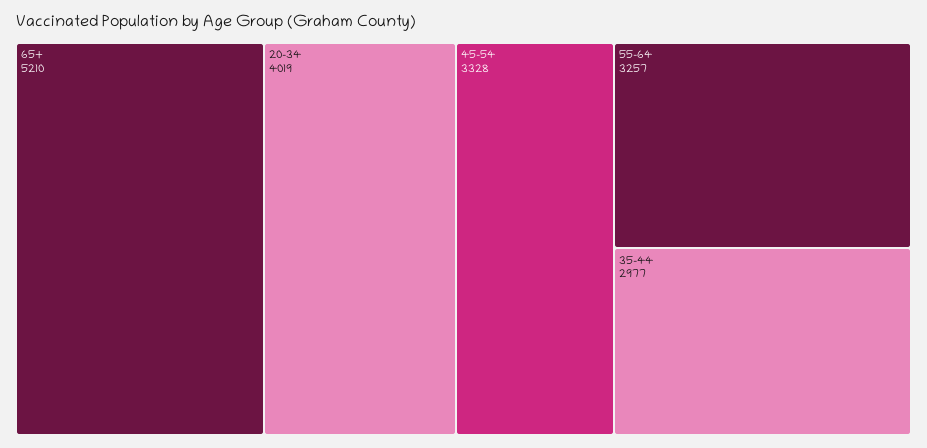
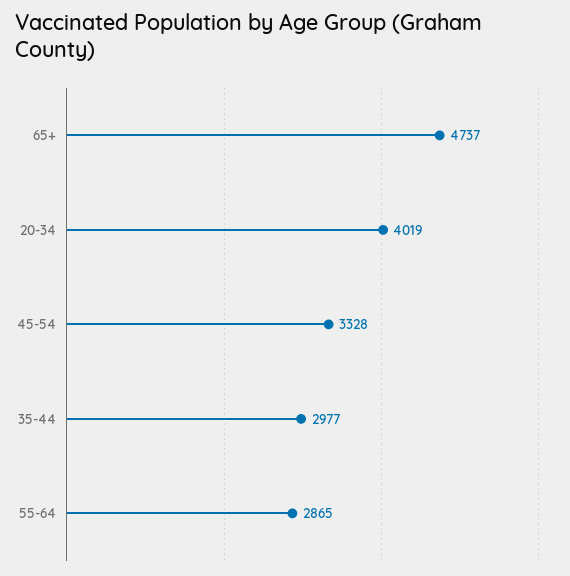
  {
-   "65+": 5210,
+   "65+": 4737,
    "20-34": 4019,
    "45-54": 3328,
-   "55-64": 3257,
+   "55-64": 2865,
    "35-44": 2977
  }

